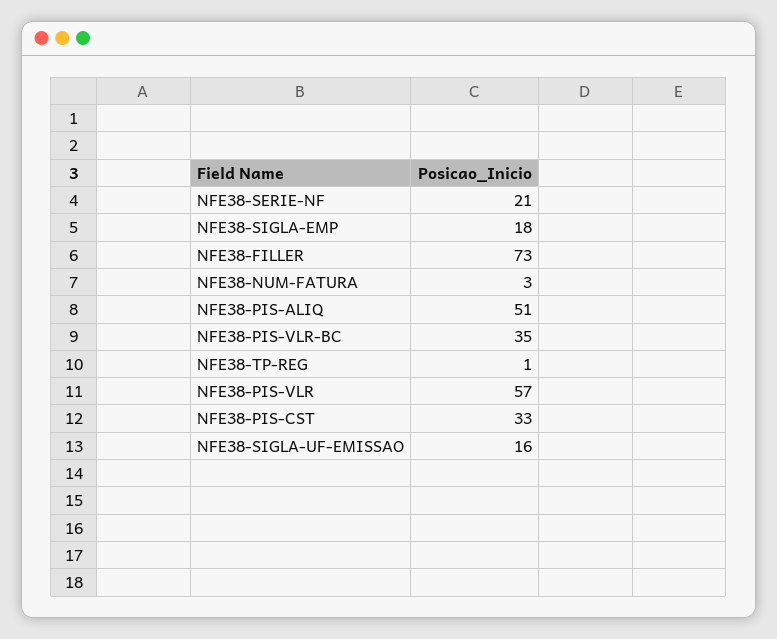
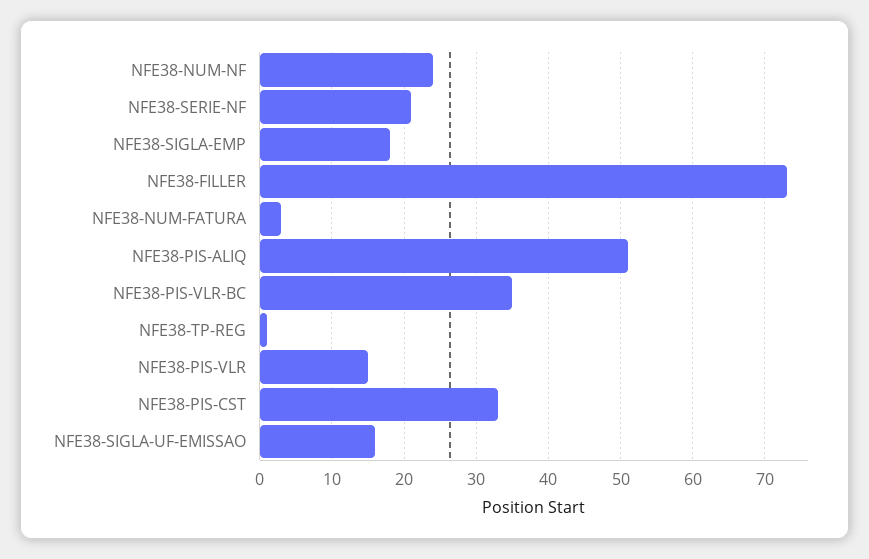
  {
    "NFE38-SERIE-NF": 21,
    "NFE38-SIGLA-EMP": 18,
    "NFE38-FILLER": 73,
    "NFE38-NUM-FATURA": 3,
    "NFE38-PIS-ALIQ": 51,
    "NFE38-PIS-VLR-BC": 35,
    "NFE38-TP-REG": 1,
-   "NFE38-PIS-VLR": 57,
+   "NFE38-PIS-VLR": 15,
    "NFE38-PIS-CST": 33,
-   "NFE38-SIGLA-UF-EMISSAO": 16
+   "NFE38-SIGLA-UF-EMISSAO": 16,
+   "NFE38-NUM-NF": 24
  }

